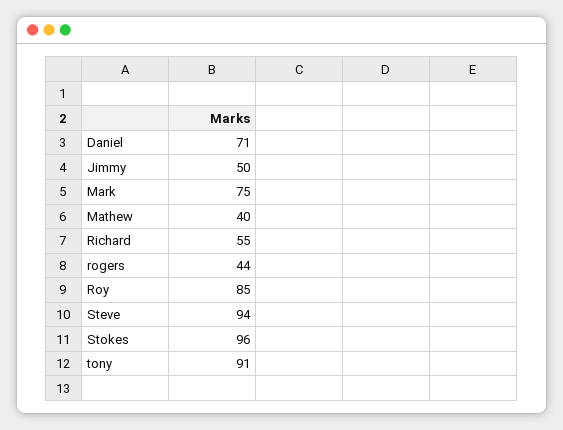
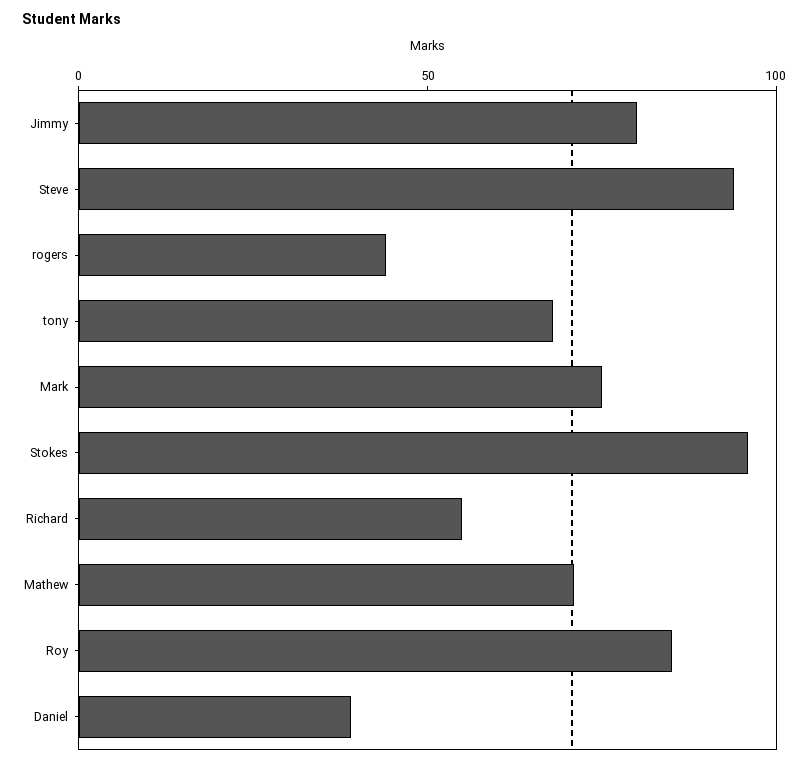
  {
-   "Daniel": 71,
+   "Daniel": 40,
-   "Jimmy": 50,
+   "Jimmy": 80,
    "Mark": 75,
-   "Mathew": 40,
+   "Mathew": 70,
    "Richard": 55,
    "rogers": 44,
    "Roy": 85,
    "Steve": 94,
    "Stokes": 96,
-   "tony": 91
+   "tony": 70
  }

